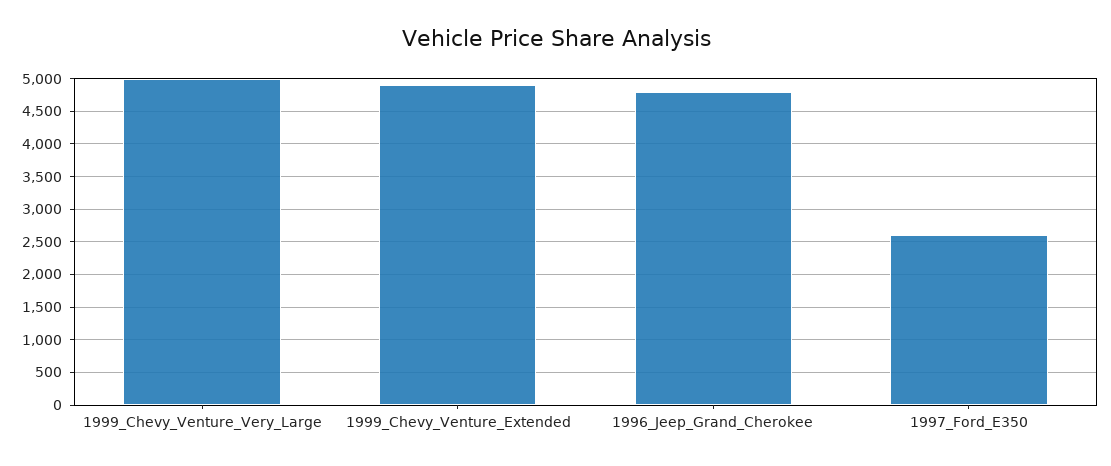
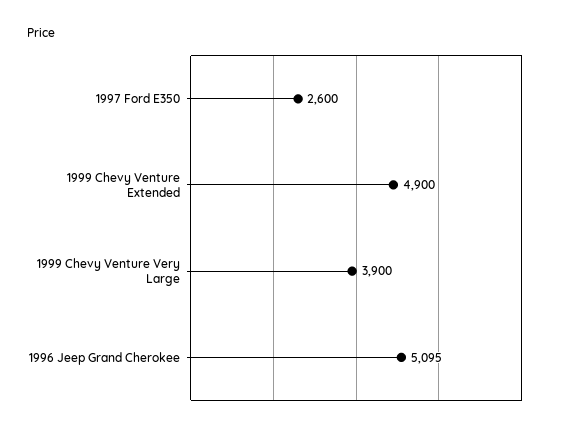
  {
-   "1999_Chevy_Venture_Very_Large": 5000,
+   "1999_Chevy_Venture_Very_Large": 3900,
    "1999_Chevy_Venture_Extended": 4900,
-   "1996_Jeep_Grand_Cherokee": 4800,
+   "1996_Jeep_Grand_Cherokee": 5095,
    "1997_Ford_E350": 2600
  }

